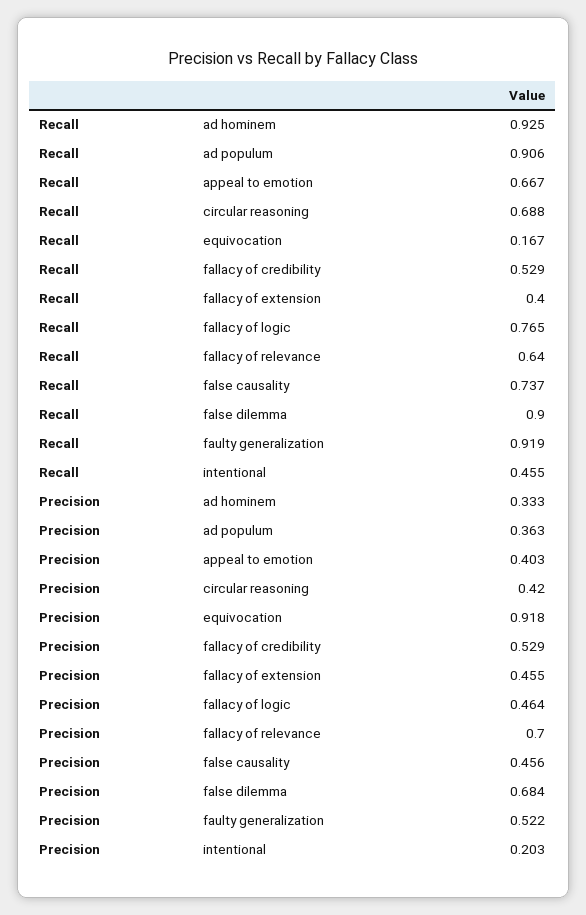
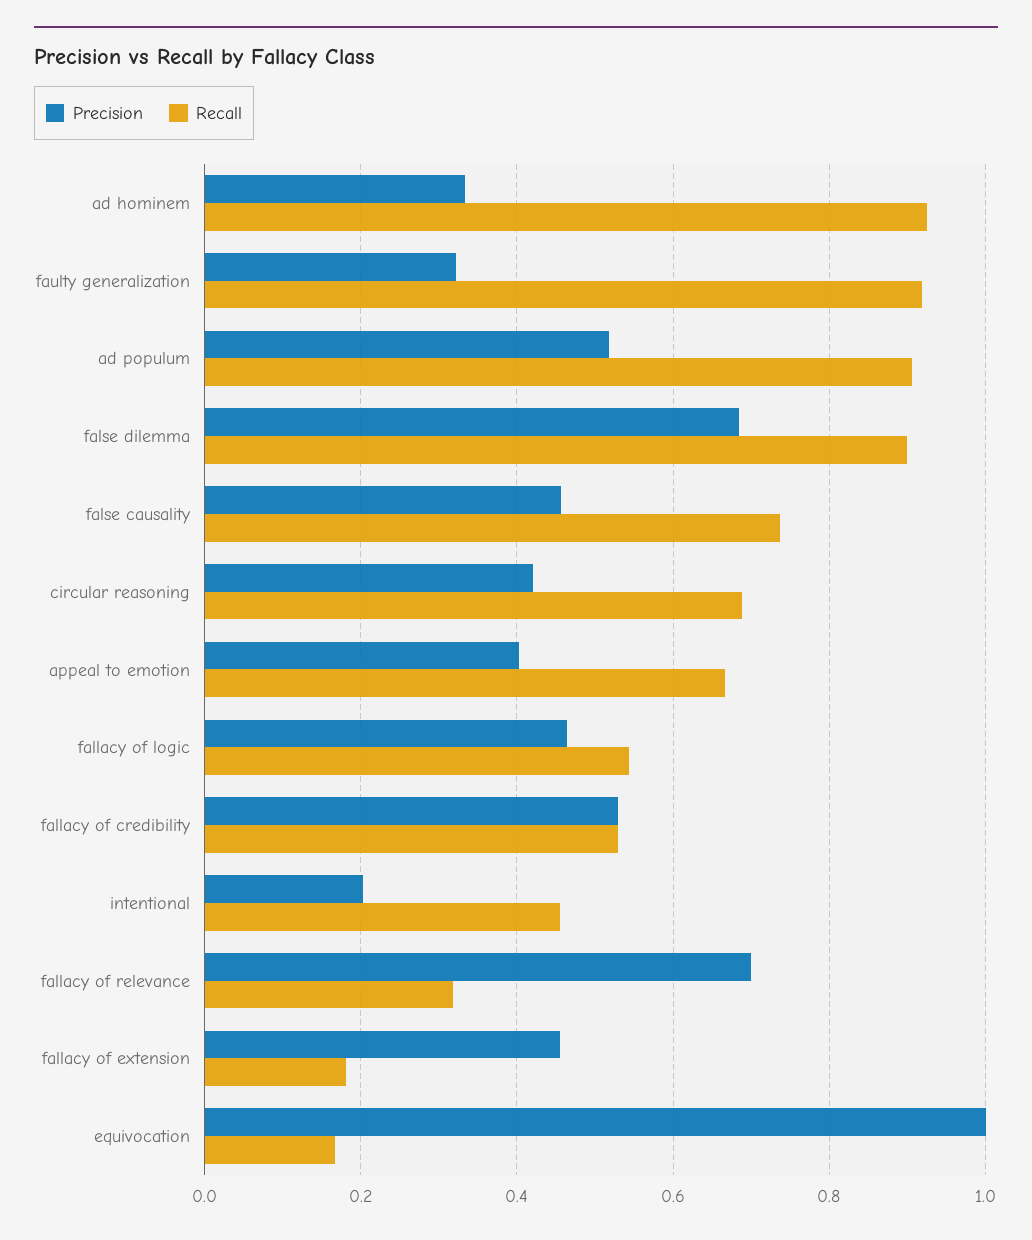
  {
    "Recall": {
      "ad hominem": 0.925,
      "ad populum": 0.906,
      "appeal to emotion": 0.667,
      "circular reasoning": 0.688,
      "equivocation": 0.167,
      "fallacy of credibility": 0.529,
-     "fallacy of extension": 0.4,
+     "fallacy of extension": 0.18,
-     "fallacy of logic": 0.765,
+     "fallacy of logic": 0.54,
-     "fallacy of relevance": 0.64,
+     "fallacy of relevance": 0.32,
      "false causality": 0.737,
      "false dilemma": 0.9,
      "faulty generalization": 0.919,
      "intentional": 0.455
    },
    "Precision": {
      "ad hominem": 0.333,
-     "ad populum": 0.363,
+     "ad populum": 0.52,
      "appeal to emotion": 0.403,
      "circular reasoning": 0.42,
-     "equivocation": 0.918,
+     "equivocation": 1,
      "fallacy of credibility": 0.529,
      "fallacy of extension": 0.455,
      "fallacy of logic": 0.464,
      "fallacy of relevance": 0.7,
      "false causality": 0.456,
      "false dilemma": 0.684,
-     "faulty generalization": 0.522,
+     "faulty generalization": 0.32,
      "intentional": 0.203
    }
  }

